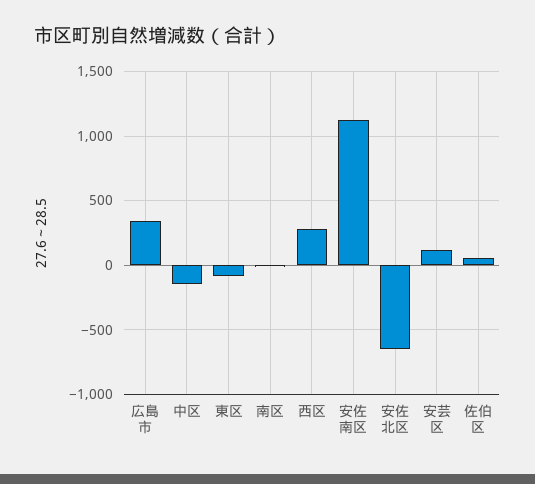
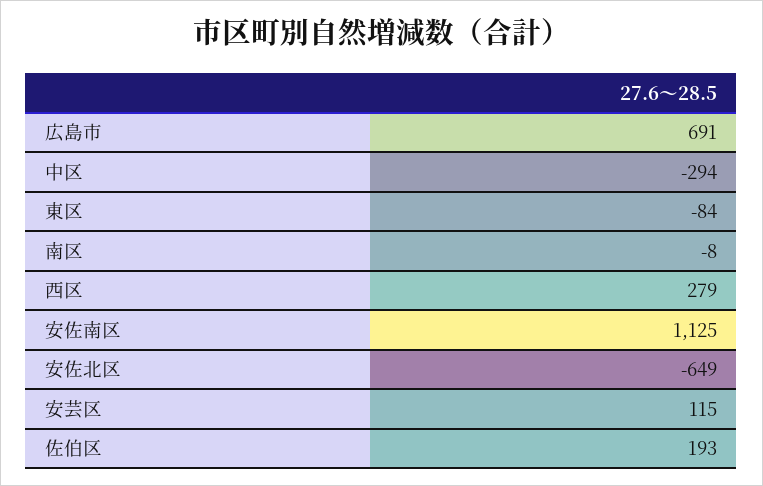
  {
-   "広島市": 350,
+   "広島市": 691,
-   "中区": -150,
+   "中区": -294,
    "東区": -84,
    "南区": -8,
    "西区": 279,
    "安佐南区": 1125,
    "安佐北区": -649,
    "安芸区": 115,
-   "佐伯区": 50
+   "佐伯区": 193
  }

